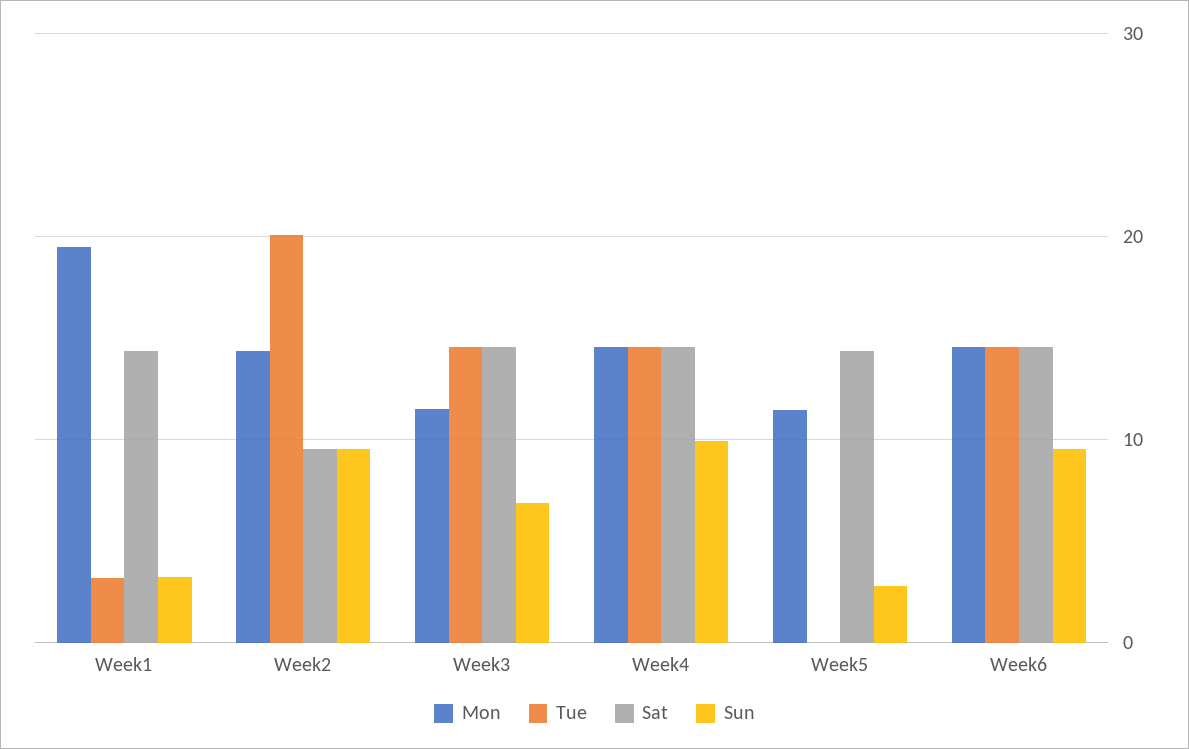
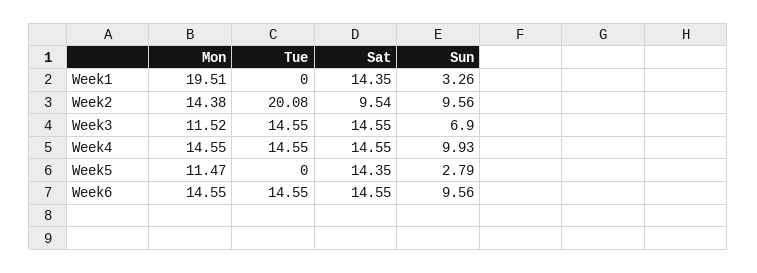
  {
    "Mon": {
      "Week1": 19.51,
      "Week2": 14.38,
      "Week3": 11.52,
      "Week4": 14.55,
      "Week5": 11.47,
      "Week6": 14.55
    },
    "Tue": {
-     "Week1": 3,
+     "Week1": 0,
      "Week2": 20.08,
      "Week3": 14.55,
      "Week4": 14.55,
      "Week5": 0,
      "Week6": 14.55
    },
    "Sat": {
      "Week1": 14.35,
      "Week2": 9.54,
      "Week3": 14.55,
      "Week4": 14.55,
      "Week5": 14.35,
      "Week6": 14.55
    },
    "Sun": {
      "Week1": 3.26,
      "Week2": 9.56,
      "Week3": 6.9,
      "Week4": 9.93,
      "Week5": 2.79,
      "Week6": 9.56
    }
  }

